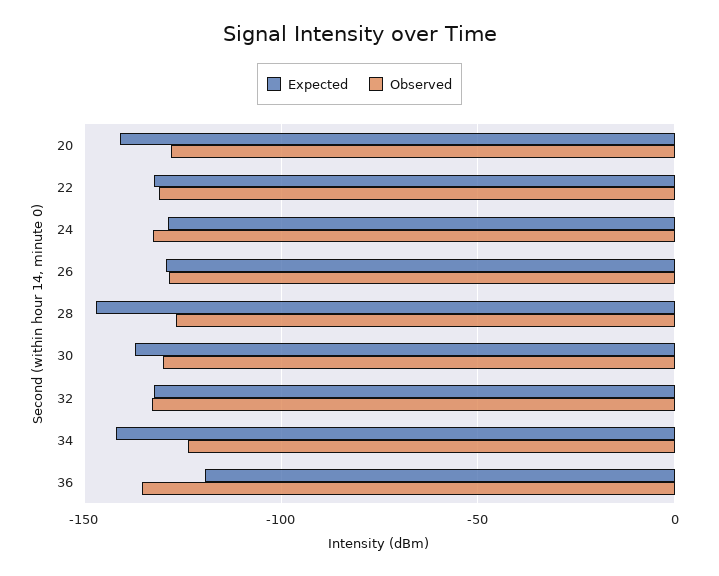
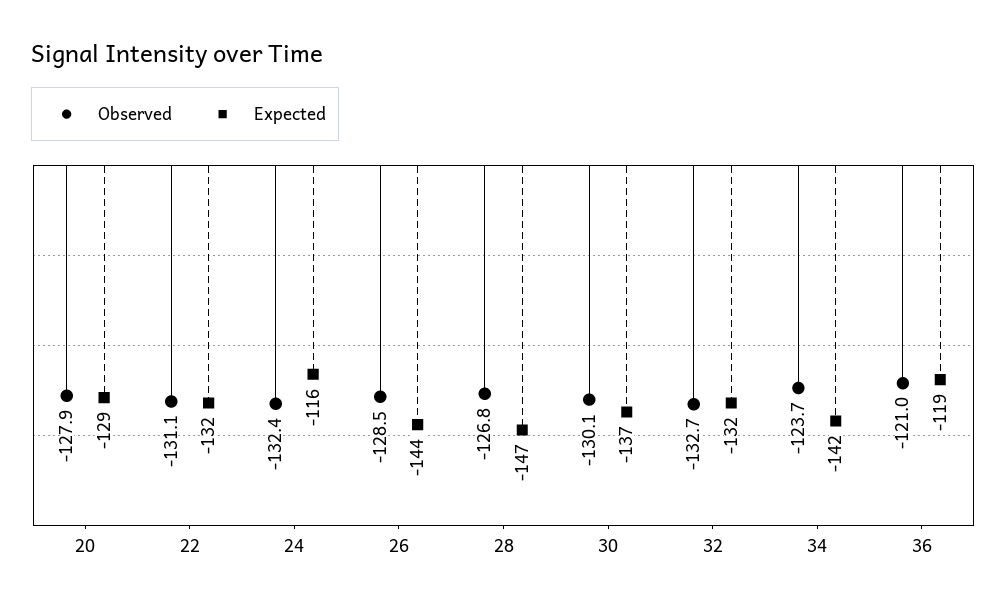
  {
    "Expected": {
-     "20": -140,
+     "20": -129,
      "22": -132,
-     "24": -130,
+     "24": -116,
-     "26": -130,
+     "26": -144,
      "28": -147,
      "30": -137,
      "32": -132,
      "34": -142,
      "36": -119
    },
    "Observed": {
      "20": -127.9,
      "22": -131.1,
      "24": -132.4,
      "26": -128.5,
      "28": -126.8,
      "30": -130.1,
      "32": -132.7,
      "34": -123.7,
-     "36": -135
+     "36": -121
    }
  }

